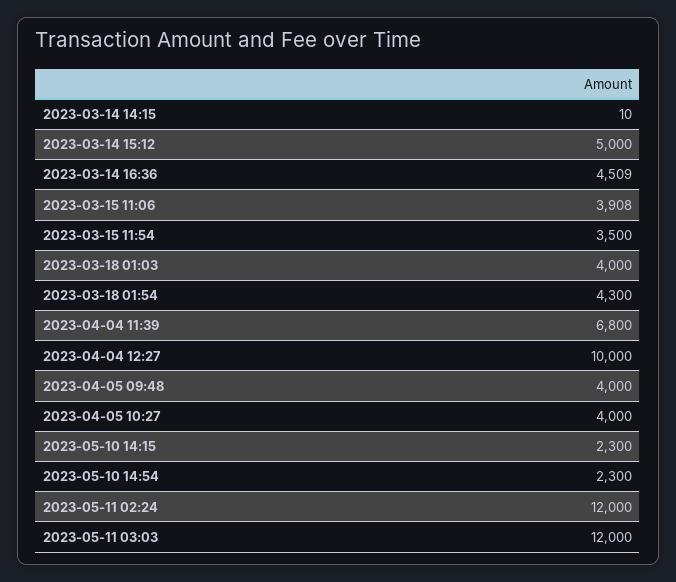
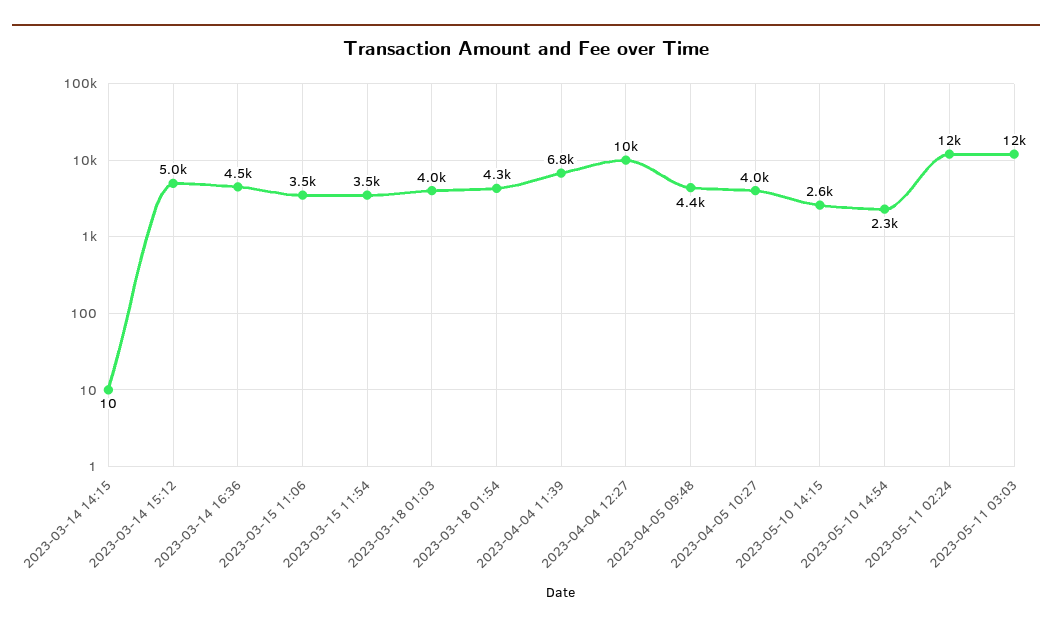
  {
    "2023-03-14 14:15": 10,
    "2023-03-14 15:12": 5000,
    "2023-03-14 16:36": 4509,
-   "2023-03-15 11:06": 3908,
+   "2023-03-15 11:06": 3500,
    "2023-03-15 11:54": 3500,
    "2023-03-18 01:03": 4000,
    "2023-03-18 01:54": 4300,
    "2023-04-04 11:39": 6800,
    "2023-04-04 12:27": 10000,
-   "2023-04-05 09:48": 4000,
+   "2023-04-05 09:48": 4400,
    "2023-04-05 10:27": 4000,
-   "2023-05-10 14:15": 2300,
+   "2023-05-10 14:15": 2600,
    "2023-05-10 14:54": 2300,
    "2023-05-11 02:24": 12000,
    "2023-05-11 03:03": 12000
  }

